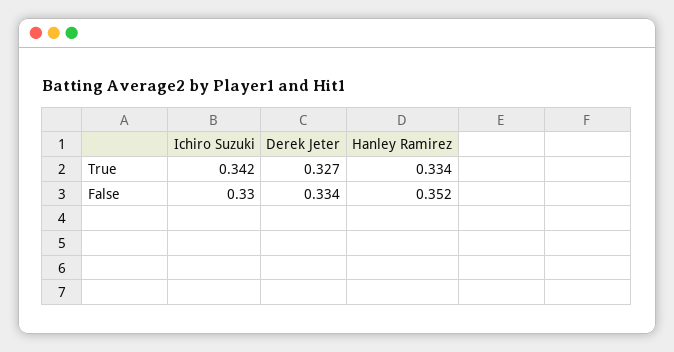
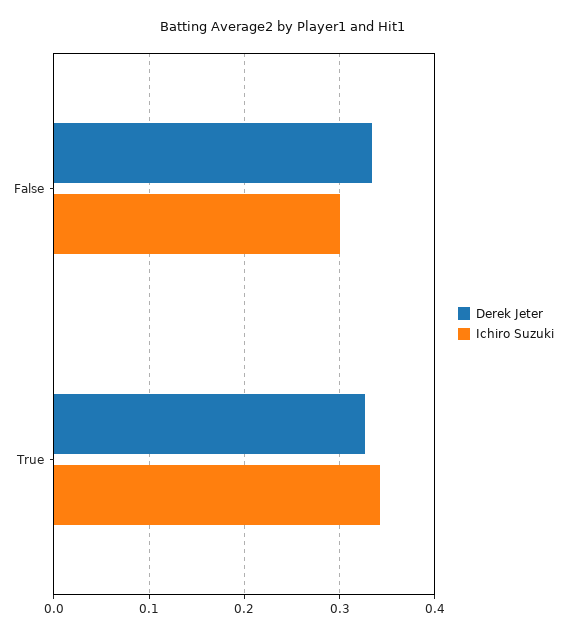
  {
    "Ichiro Suzuki": {
      "True": 0.342,
-     "False": 0.33
+     "False": 0.3
    },
    "Derek Jeter": {
      "True": 0.327,
      "False": 0.334
-   },
+   }
-   "Hanley Ramirez": {
-     "True": 0.334,
-     "False": 0.352
-   }
  }

